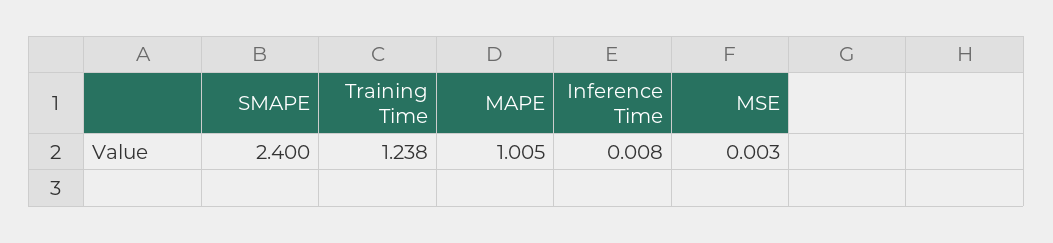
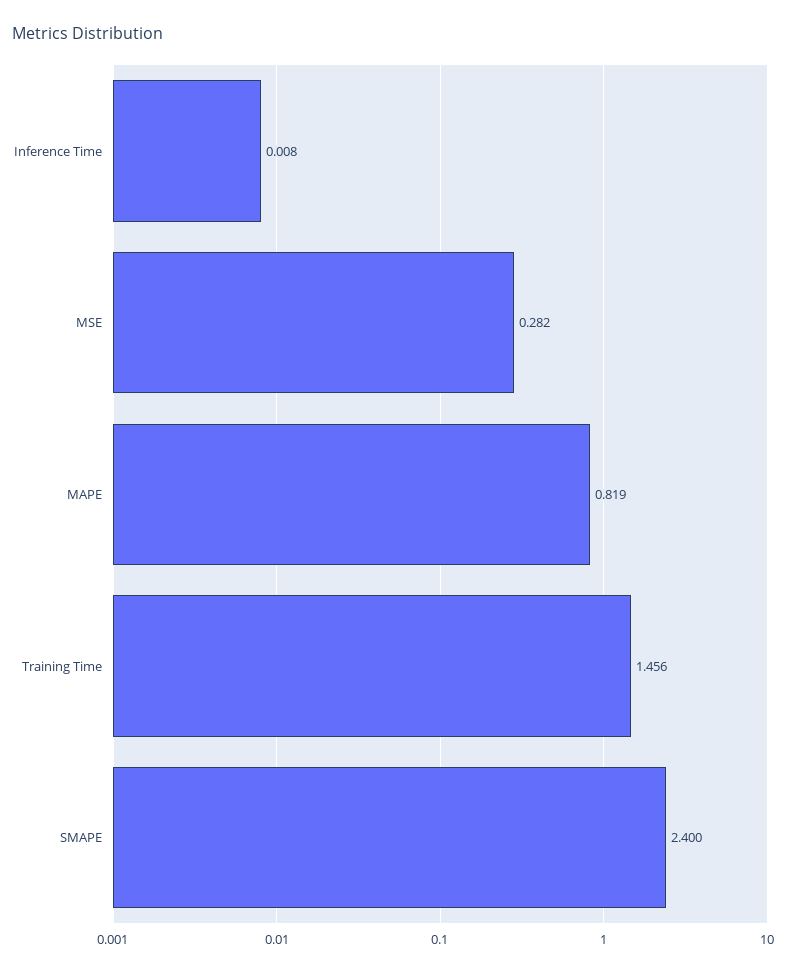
  {
    "SMAPE": 2.4,
-   "Training Time": 1.238,
+   "Training Time": 1.456,
-   "MAPE": 1.005,
+   "MAPE": 0.819,
    "Inference Time": 0.008,
-   "MSE": 0.003
+   "MSE": 0.282
  }

